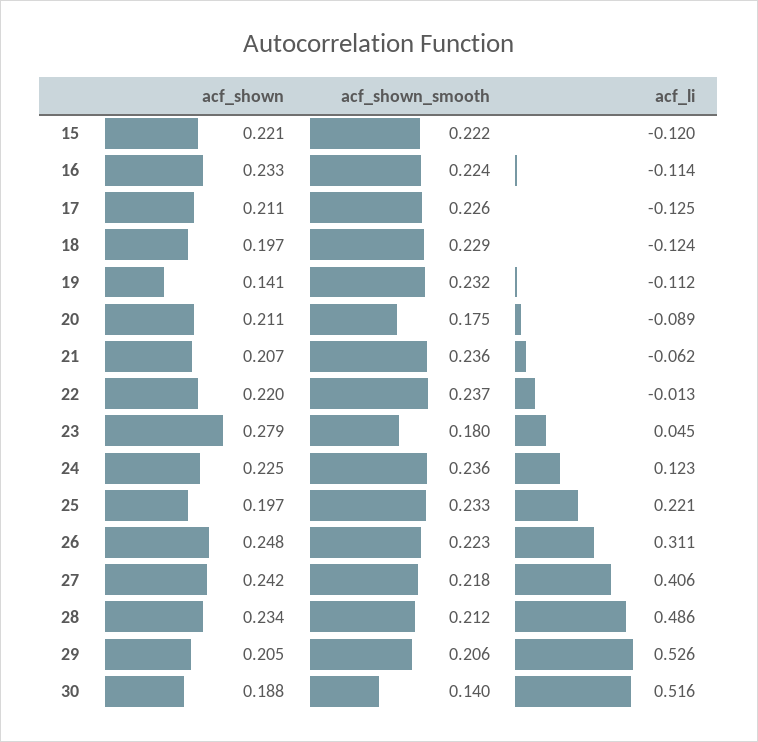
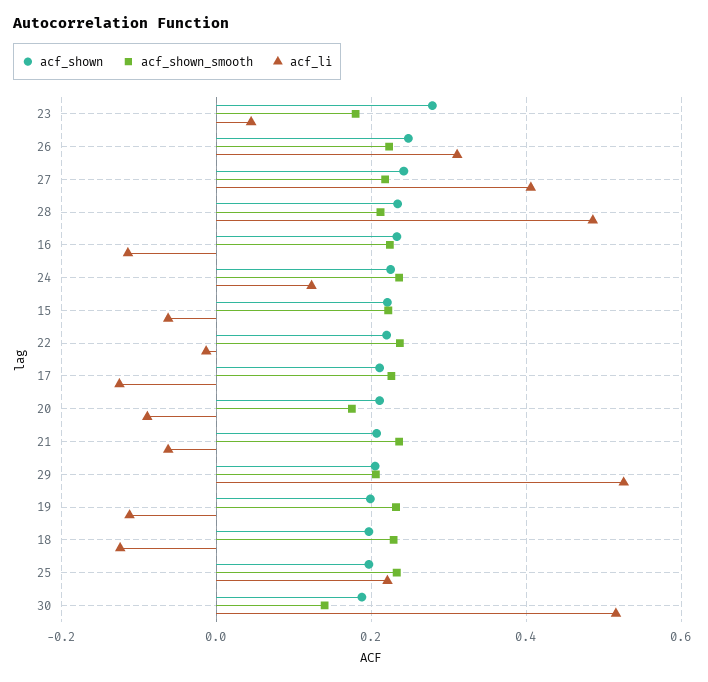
  {
    "acf_shown": {
      "15": 0.221,
      "16": 0.233,
      "17": 0.211,
      "18": 0.197,
-     "19": 0.141,
+     "19": 0.2,
      "20": 0.211,
      "21": 0.207,
      "22": 0.22,
      "23": 0.279,
      "24": 0.225,
      "25": 0.197,
      "26": 0.248,
      "27": 0.242,
      "28": 0.234,
      "29": 0.205,
      "30": 0.188
    },
    "acf_shown_smooth": {
      "15": 0.222,
      "16": 0.224,
      "17": 0.226,
      "18": 0.229,
      "19": 0.232,
      "20": 0.175,
      "21": 0.236,
      "22": 0.237,
      "23": 0.18,
      "24": 0.236,
      "25": 0.233,
      "26": 0.223,
      "27": 0.218,
      "28": 0.212,
      "29": 0.206,
      "30": 0.14
    },
    "acf_li": {
-     "15": -0.12,
+     "15": -0.06,
      "16": -0.114,
      "17": -0.125,
      "18": -0.124,
      "19": -0.112,
      "20": -0.089,
      "21": -0.062,
      "22": -0.013,
      "23": 0.045,
      "24": 0.123,
      "25": 0.221,
      "26": 0.311,
      "27": 0.406,
      "28": 0.486,
      "29": 0.526,
      "30": 0.516
    }
  }

